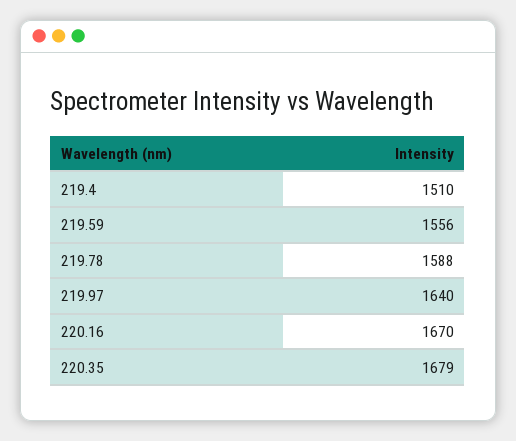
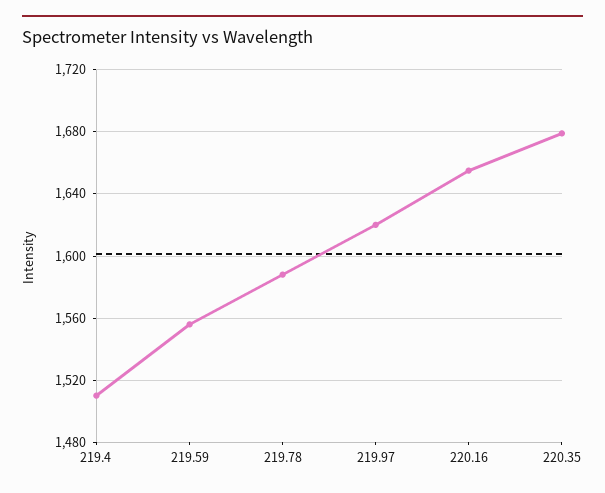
  {
    "219.4": 1510,
    "219.59": 1556,
    "219.78": 1588,
-   "219.97": 1640,
+   "219.97": 1620,
-   "220.16": 1670,
+   "220.16": 1655,
    "220.35": 1679
  }

